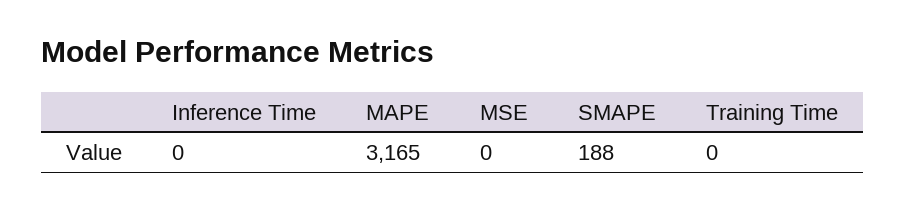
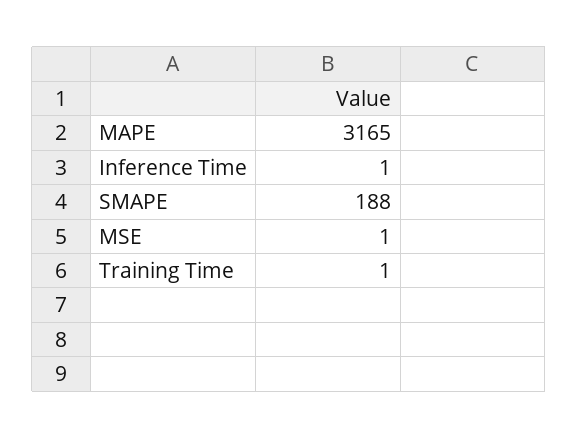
  {
-   "Inference Time": 0,
+   "Inference Time": 1,
    "MAPE": 3165,
-   "MSE": 0,
+   "MSE": 1,
    "SMAPE": 188,
-   "Training Time": 0
+   "Training Time": 1
  }

